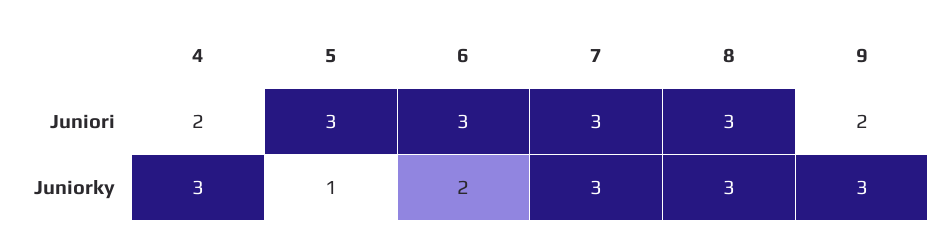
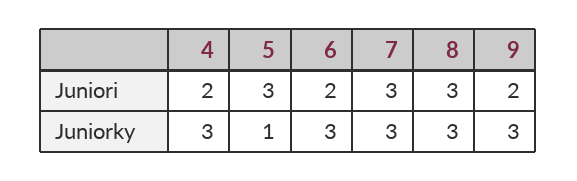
  {
    "4": {
      "Juniori": 2,
      "Juniorky": 3
    },
    "5": {
      "Juniori": 3,
      "Juniorky": 1
    },
    "6": {
-     "Juniori": 3,
+     "Juniori": 2,
-     "Juniorky": 2
+     "Juniorky": 3
    },
    "7": {
      "Juniori": 3,
      "Juniorky": 3
    },
    "8": {
      "Juniori": 3,
      "Juniorky": 3
    },
    "9": {
      "Juniori": 2,
      "Juniorky": 3
    }
  }

